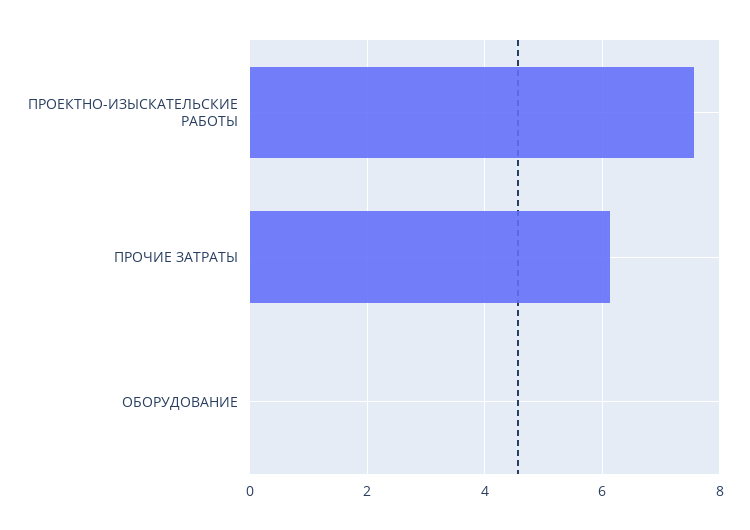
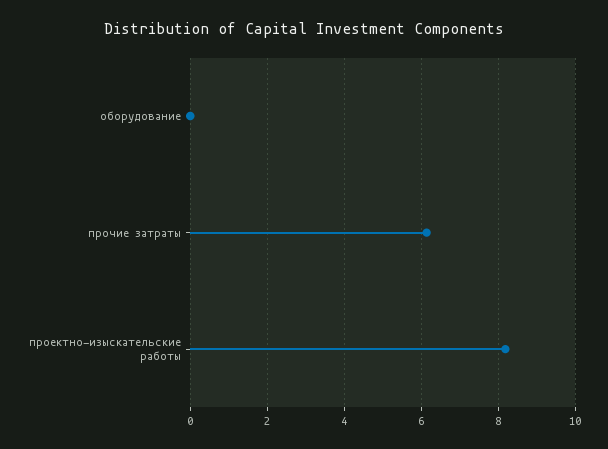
  {
-   "ПРОЕКТНО-ИЗЫСКАТЕЛЬСКИЕ РАБОТЫ": 7.6,
+   "ПРОЕКТНО-ИЗЫСКАТЕЛЬСКИЕ РАБОТЫ": 8.2,
    "ПРОЧИЕ ЗАТРАТЫ": 6.2,
    "ОБОРУДОВАНИЕ": 0
  }

